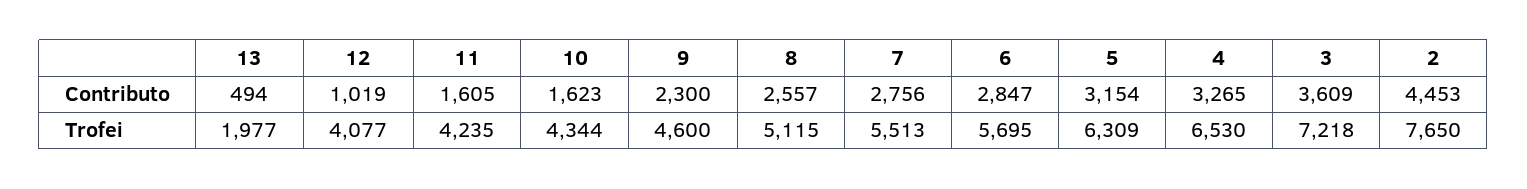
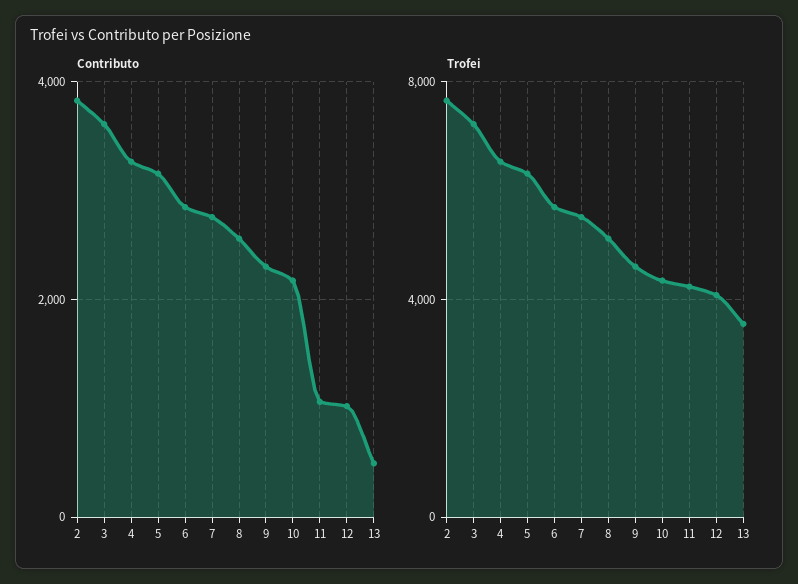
  {
    "Contributo": {
      "13": 494,
      "12": 1019,
-     "11": 1605,
+     "11": 1000,
-     "10": 1623,
+     "10": 2200,
      "9": 2300,
      "8": 2557,
      "7": 2756,
      "6": 2847,
      "5": 3154,
      "4": 3265,
      "3": 3609,
-     "2": 4453
+     "2": 3800
    },
    "Trofei": {
-     "13": 1977,
+     "13": 3500,
      "12": 4077,
      "11": 4235,
      "10": 4344,
      "9": 4600,
      "8": 5115,
      "7": 5513,
      "6": 5695,
      "5": 6309,
      "4": 6530,
      "3": 7218,
      "2": 7650
    }
  }

